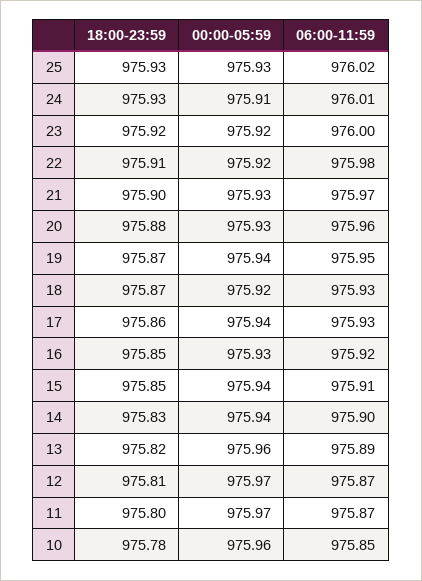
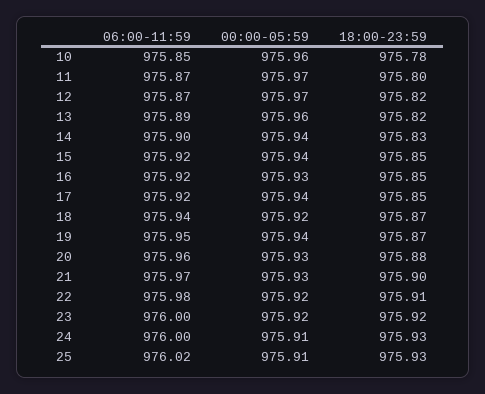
  {
    "18:00-23:59": {
      "25": 975.93,
      "24": 975.93,
      "23": 975.92,
      "22": 975.91,
      "21": 975.9,
      "20": 975.88,
      "19": 975.87,
      "18": 975.87,
-     "17": 975.86,
+     "17": 975.85,
      "16": 975.85,
      "15": 975.85,
      "14": 975.83,
      "13": 975.82,
-     "12": 975.81,
+     "12": 975.82,
      "11": 975.8,
      "10": 975.78
    },
    "00:00-05:59": {
-     "25": 975.93,
+     "25": 975.91,
      "24": 975.91,
      "23": 975.92,
      "22": 975.92,
      "21": 975.93,
      "20": 975.93,
      "19": 975.94,
      "18": 975.92,
      "17": 975.94,
      "16": 975.93,
      "15": 975.94,
      "14": 975.94,
      "13": 975.96,
      "12": 975.97,
      "11": 975.97,
      "10": 975.96
    },
    "06:00-11:59": {
      "25": 976.02,
-     "24": 976.01,
+     "24": 976,
      "23": 976,
      "22": 975.98,
      "21": 975.97,
      "20": 975.96,
      "19": 975.95,
-     "18": 975.93,
+     "18": 975.94,
-     "17": 975.93,
+     "17": 975.92,
      "16": 975.92,
-     "15": 975.91,
+     "15": 975.92,
      "14": 975.9,
      "13": 975.89,
      "12": 975.87,
      "11": 975.87,
      "10": 975.85
    }
  }

